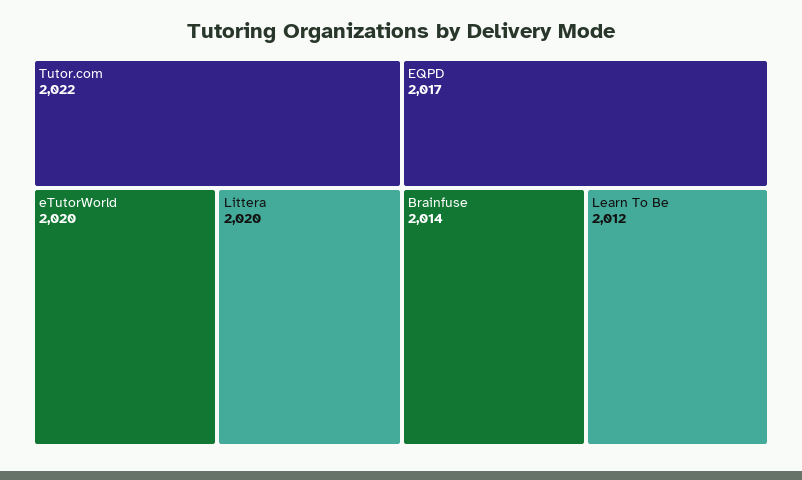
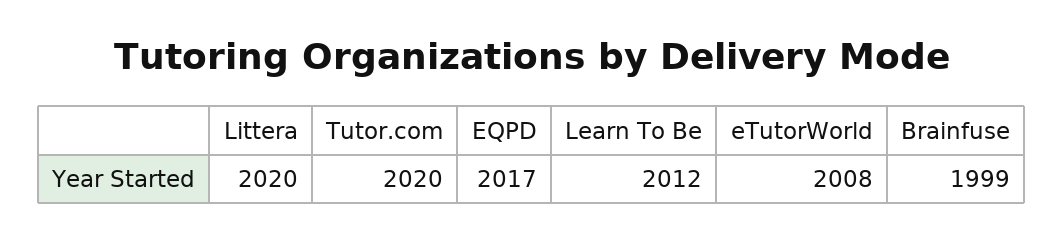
  {
-   "Tutor.com": 2022,
+   "Tutor.com": 2020,
-   "eTutorWorld": 2020,
+   "eTutorWorld": 2008,
    "Littera": 2020,
    "EQPD": 2017,
-   "Brainfuse": 2014,
+   "Brainfuse": 1999,
    "Learn To Be": 2012
  }

